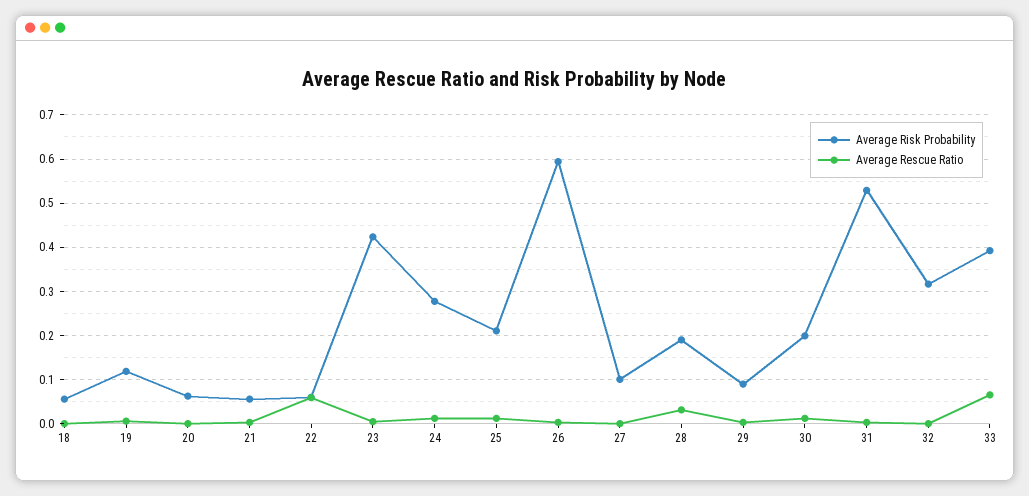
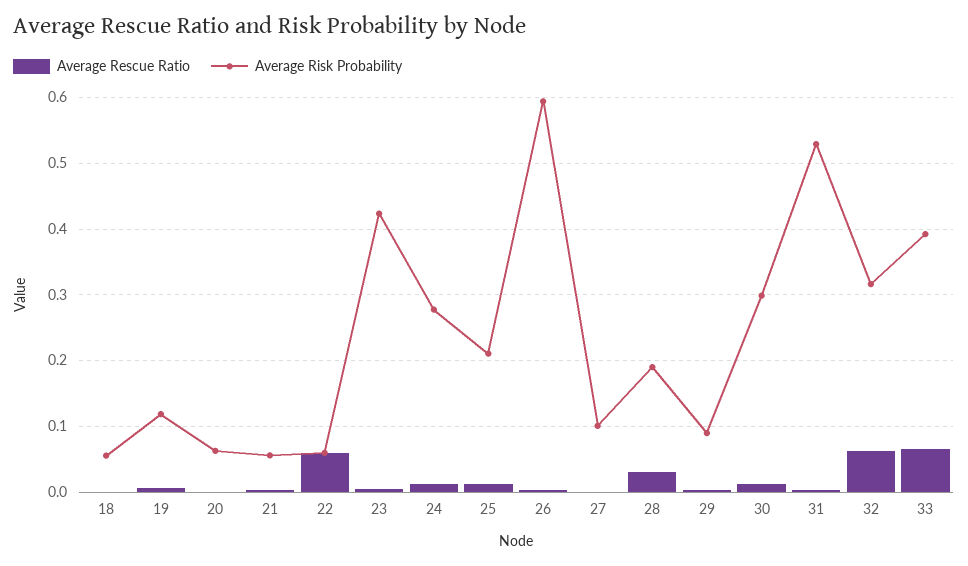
  {
    "Average Risk Probability": {
      "18": 0.06,
      "19": 0.12,
      "20": 0.06,
      "21": 0.06,
      "22": 0.06,
      "23": 0.42,
      "24": 0.28,
      "25": 0.21,
      "26": 0.59,
      "27": 0.1,
      "28": 0.19,
      "29": 0.09,
-     "30": 0.2,
+     "30": 0.3,
      "31": 0.53,
      "32": 0.32,
      "33": 0.39
    },
    "Average Rescue Ratio": {
      "18": 0,
      "19": 0.01,
      "20": 0,
      "21": 0,
      "22": 0.06,
      "23": 0,
      "24": 0.01,
      "25": 0.01,
      "26": 0,
      "27": 0,
      "28": 0.03,
      "29": 0,
      "30": 0.01,
      "31": 0,
-     "32": 0,
+     "32": 0.06,
      "33": 0.07
    }
  }

